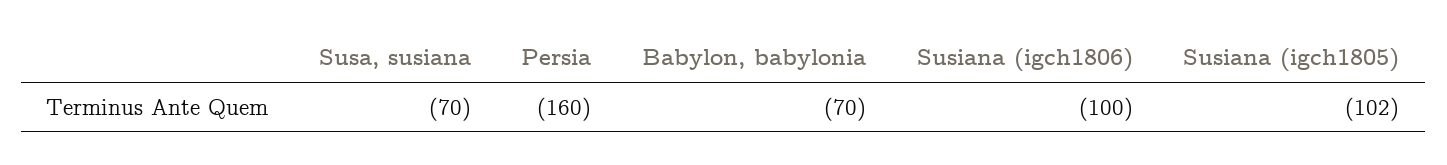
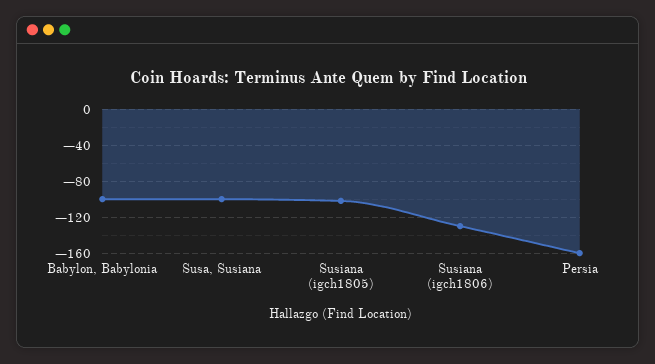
  {
-   "Susa, susiana": -70,
+   "Susa, susiana": -100,
    "Persia": -160,
-   "Babylon, babylonia": -70,
+   "Babylon, babylonia": -100,
-   "Susiana (igch1806)": -100,
+   "Susiana (igch1806)": -130,
    "Susiana (igch1805)": -102
  }

